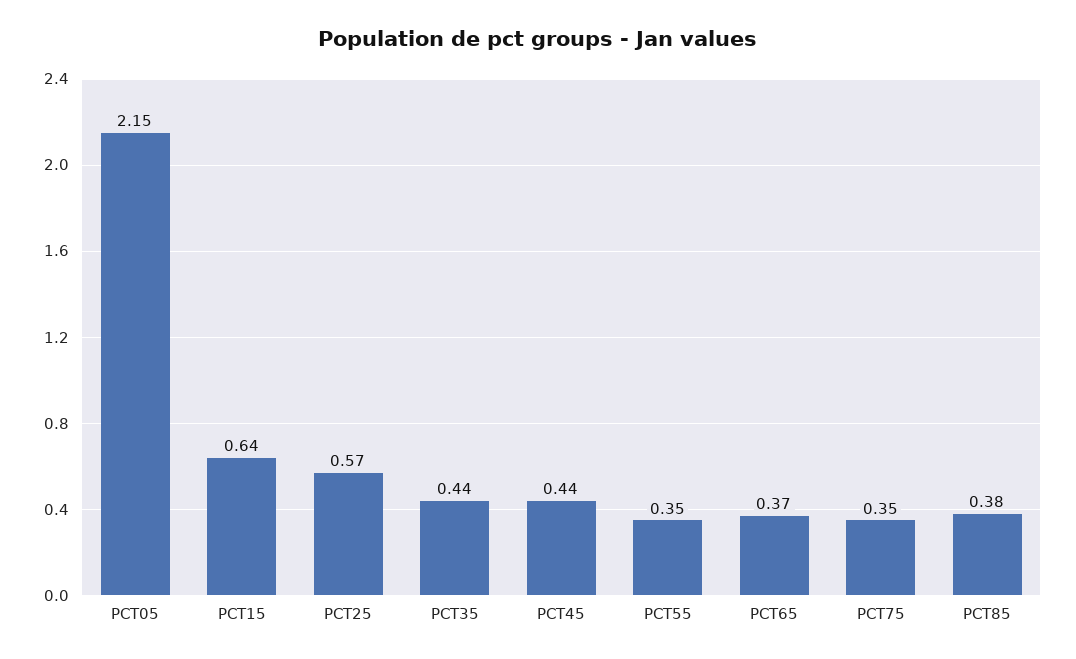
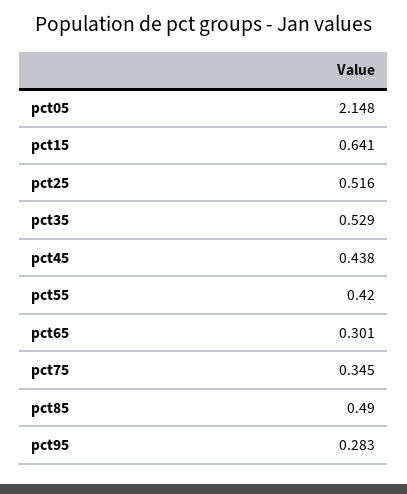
  {
    "PCT05": 2.148,
    "PCT15": 0.641,
-   "PCT25": 0.57,
+   "PCT25": 0.516,
-   "PCT35": 0.44,
+   "PCT35": 0.529,
    "PCT45": 0.438,
-   "PCT55": 0.35,
+   "PCT55": 0.42,
-   "PCT65": 0.37,
+   "PCT65": 0.301,
    "PCT75": 0.345,
-   "PCT85": 0.38
+   "PCT85": 0.49,
+   "pct95": 0.283
  }

